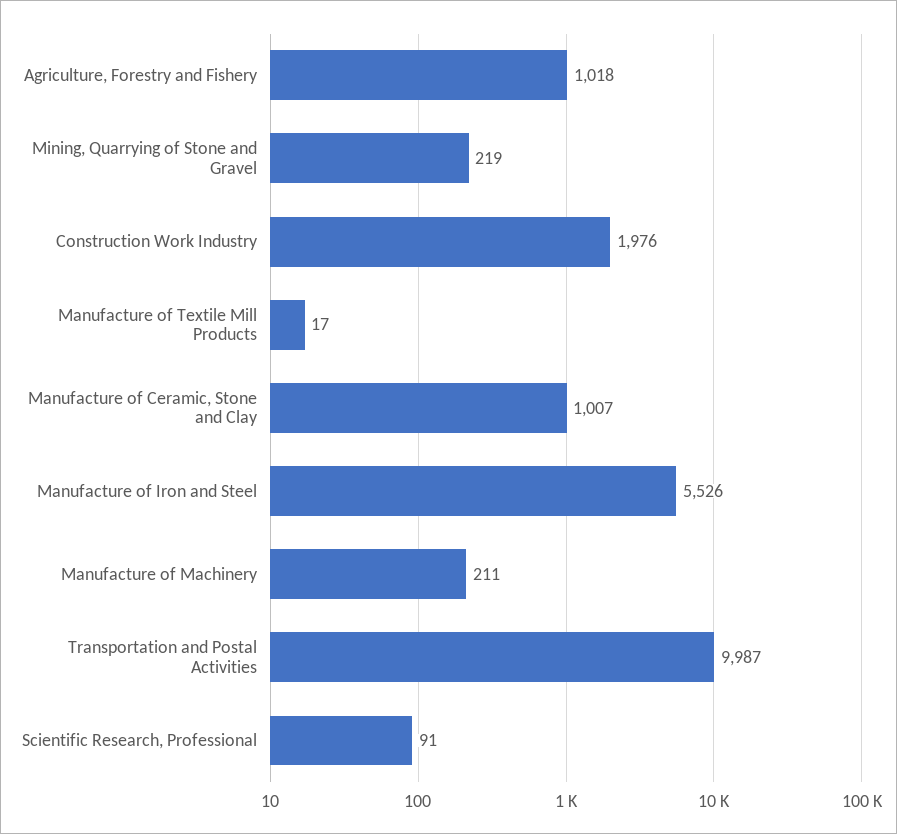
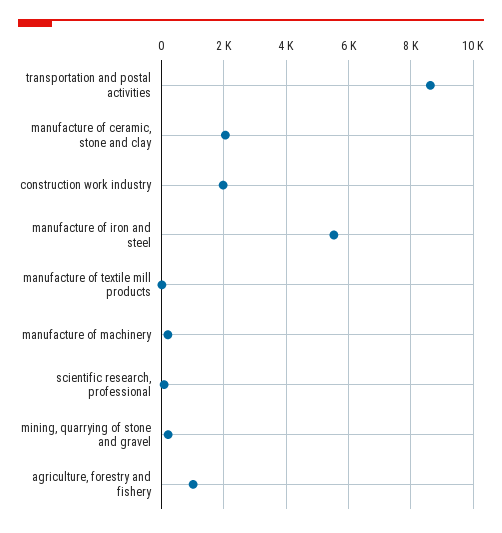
  {
    "Agriculture, Forestry and Fishery": 1018,
    "Mining, Quarrying of Stone and Gravel": 219,
    "Construction Work Industry": 1976,
    "Manufacture of Textile Mill Products": 17,
-   "Manufacture of Ceramic, Stone and Clay": 1007,
+   "Manufacture of Ceramic, Stone and Clay": 2000,
    "Manufacture of Iron and Steel": 5526,
    "Manufacture of Machinery": 211,
-   "Transportation and Postal Activities": 9987,
+   "Transportation and Postal Activities": 8600,
    "Scientific Research, Professional": 91
  }

